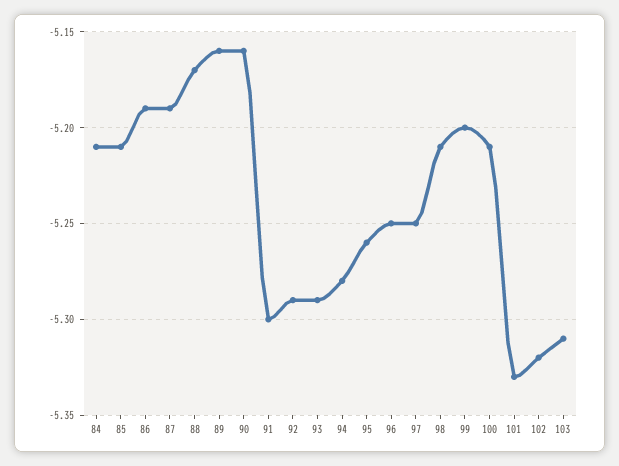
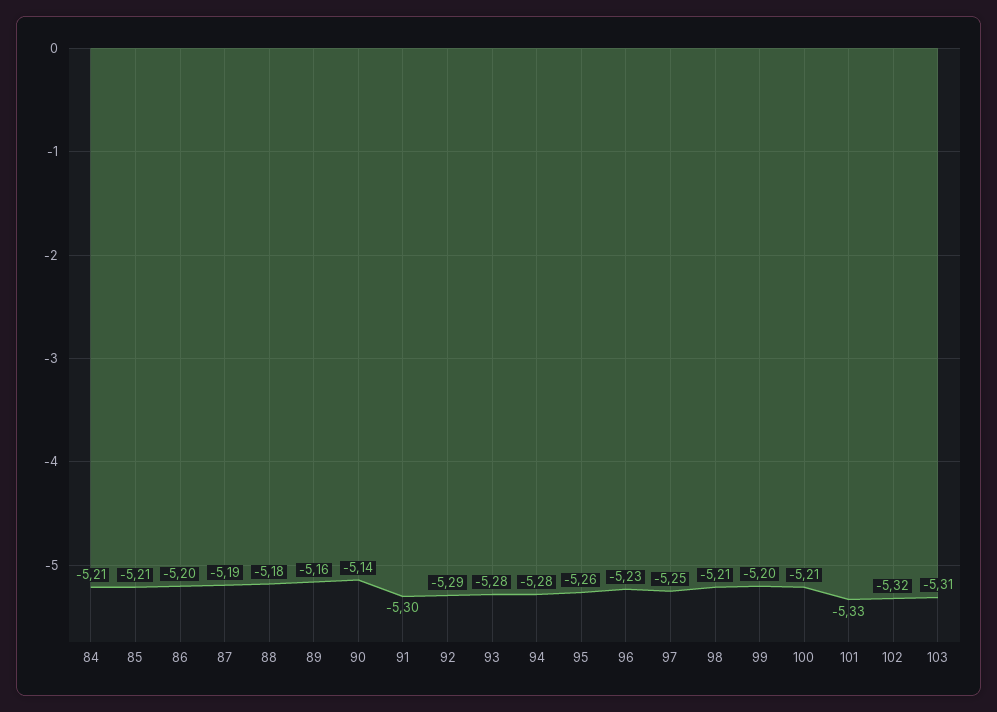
  {
    "84": -5.21,
    "85": -5.21,
-   "86": -5.19,
+   "86": -5.2,
    "87": -5.19,
-   "88": -5.17,
+   "88": -5.18,
    "89": -5.16,
-   "90": -5.16,
+   "90": -5.14,
    "91": -5.3,
    "92": -5.29,
-   "93": -5.29,
+   "93": -5.28,
    "94": -5.28,
    "95": -5.26,
-   "96": -5.25,
+   "96": -5.23,
    "97": -5.25,
    "98": -5.21,
    "99": -5.2,
    "100": -5.21,
    "101": -5.33,
    "102": -5.32,
    "103": -5.31
  }

